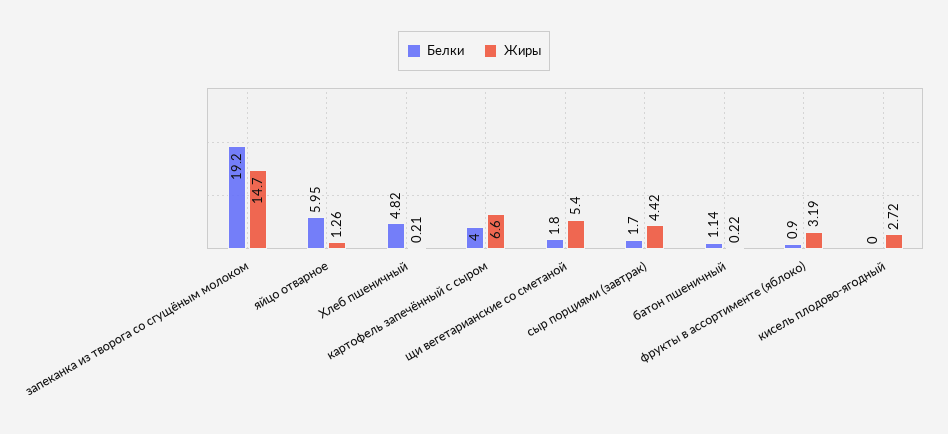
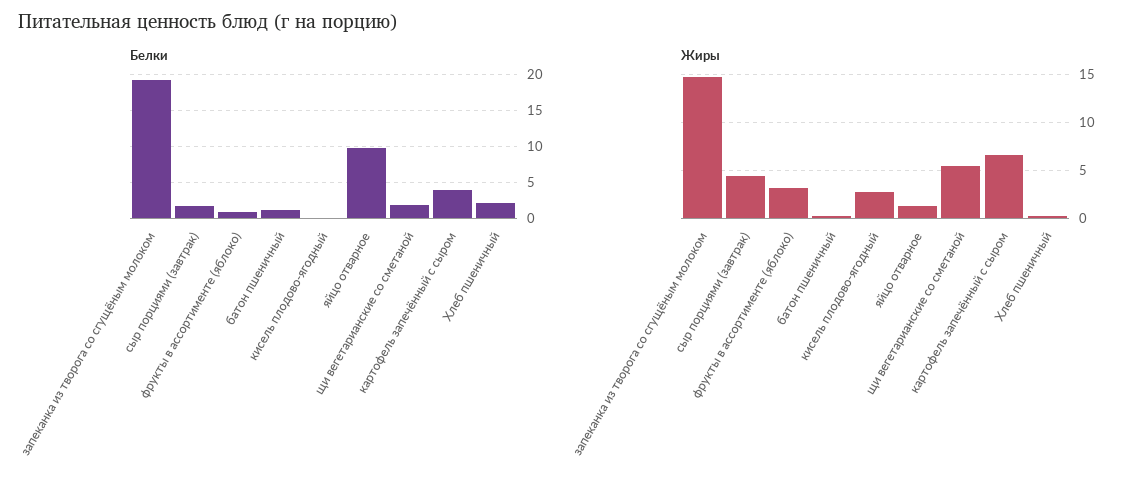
  {
    "Белки": {
      "запеканка из творога со сгущёным молоком": 19.2,
-     "яйцо отварное": 5.95,
+     "яйцо отварное": 10,
-     "Хлеб пшеничный": 4.82,
+     "Хлеб пшеничный": 2,
      "картофель запечённый с сыром": 4,
      "щи вегетарианские со сметаной": 1.8,
      "сыр порциями (завтрак)": 1.7,
      "батон пшеничный": 1.14,
      "фрукты в ассортименте (яблоко)": 0.9,
      "кисель плодово-ягодный": 0
    },
    "Жиры": {
      "запеканка из творога со сгущёным молоком": 14.7,
      "яйцо отварное": 1.26,
      "Хлеб пшеничный": 0.21,
      "картофель запечённый с сыром": 6.6,
      "щи вегетарианские со сметаной": 5.4,
      "сыр порциями (завтрак)": 4.42,
      "батон пшеничный": 0.22,
      "фрукты в ассортименте (яблоко)": 3.19,
      "кисель плодово-ягодный": 2.72
    }
  }

